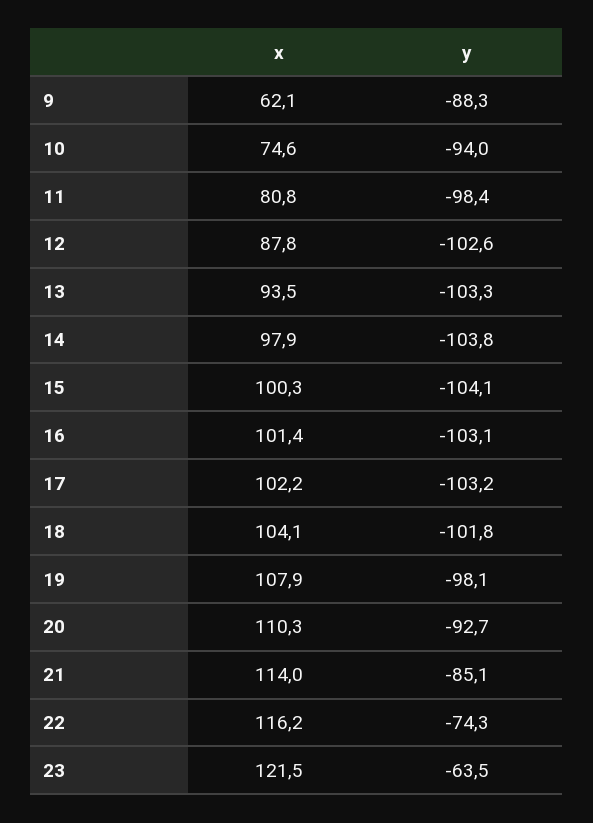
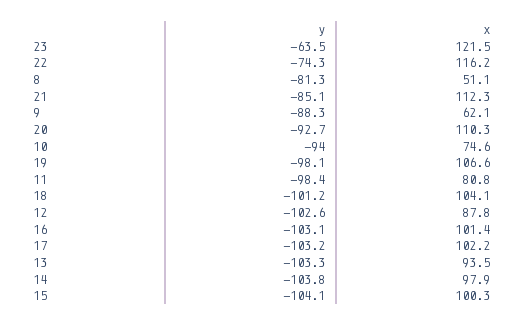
  {
    "x": {
      "9": 62.1,
      "10": 74.6,
      "11": 80.8,
      "12": 87.8,
      "13": 93.5,
      "14": 97.9,
      "15": 100.3,
      "16": 101.4,
      "17": 102.2,
      "18": 104.1,
-     "19": 107.9,
+     "19": 106.6,
      "20": 110.3,
-     "21": 114,
+     "21": 112.3,
      "22": 116.2,
-     "23": 121.5
+     "23": 121.5,
+     "8": 51.1
    },
    "y": {
      "9": -88.3,
      "10": -94,
      "11": -98.4,
      "12": -102.6,
      "13": -103.3,
      "14": -103.8,
      "15": -104.1,
      "16": -103.1,
      "17": -103.2,
-     "18": -101.8,
+     "18": -101.2,
      "19": -98.1,
      "20": -92.7,
      "21": -85.1,
      "22": -74.3,
-     "23": -63.5
+     "23": -63.5,
+     "8": -81.3
    }
  }

